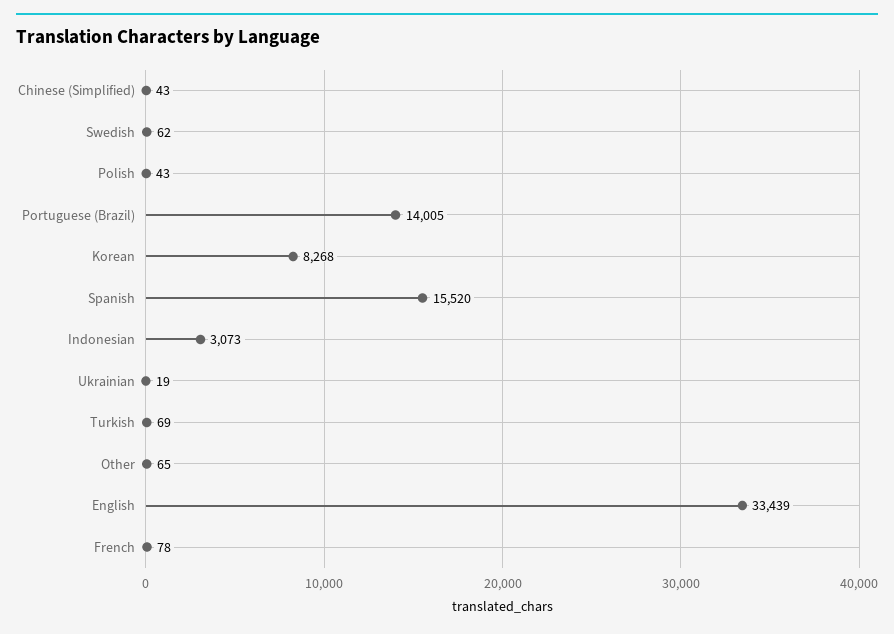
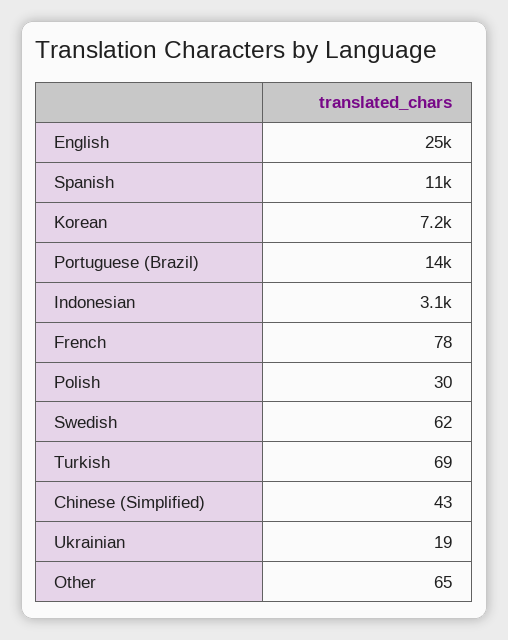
  {
    "Chinese (Simplified)": 43,
    "Swedish": 62,
-   "Polish": 43,
+   "Polish": 30,
    "Portuguese (Brazil)": 14005,
-   "Korean": 8268,
+   "Korean": 7200,
-   "Spanish": 15520,
+   "Spanish": 11000,
    "Indonesian": 3073,
    "Ukrainian": 19,
    "Turkish": 69,
    "Other": 65,
-   "English": 33439,
+   "English": 25000,
    "French": 78
  }

